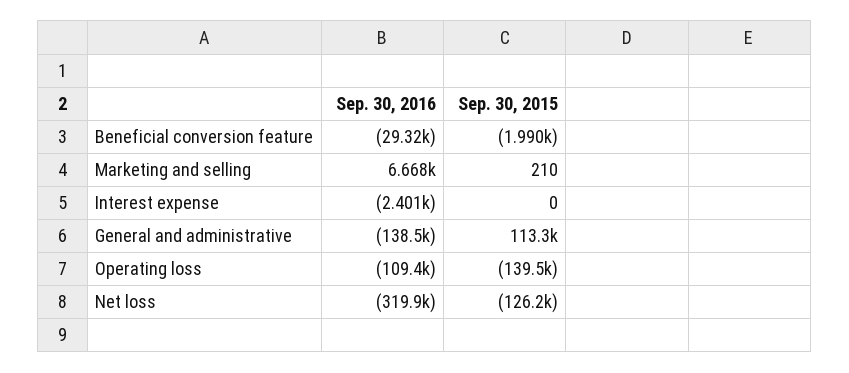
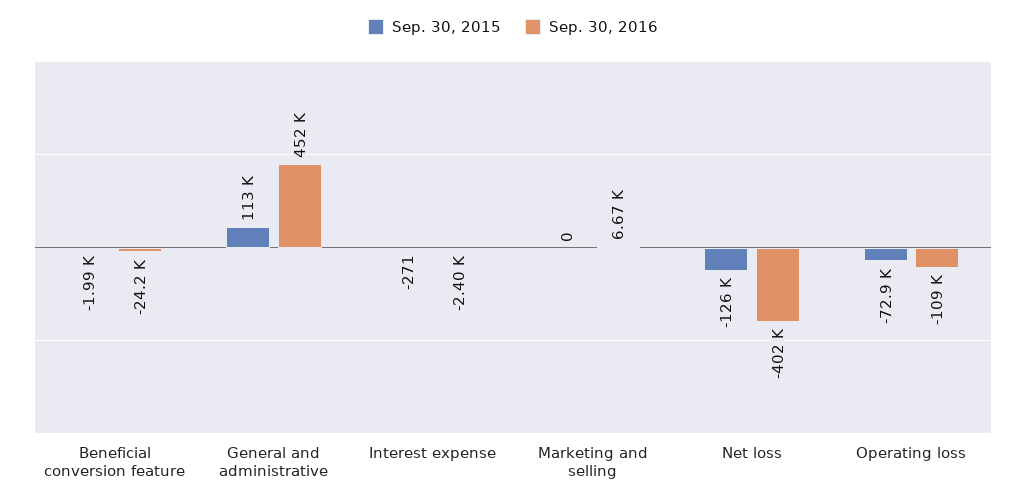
  {
    "Sep. 30, 2016": {
-     "Beneficial conversion feature": -29320,
+     "Beneficial conversion feature": -24200,
      "Marketing and selling": 6668,
      "Interest expense": -2401,
-     "General and administrative": -138500,
+     "General and administrative": 452000,
      "Operating loss": -109400,
-     "Net loss": -319900
+     "Net loss": -402000
    },
    "Sep. 30, 2015": {
      "Beneficial conversion feature": -1990,
-     "Marketing and selling": 210,
+     "Marketing and selling": 0,
-     "Interest expense": 0,
+     "Interest expense": -271,
      "General and administrative": 113300,
-     "Operating loss": -139500,
+     "Operating loss": -72900,
      "Net loss": -126200
    }
  }

